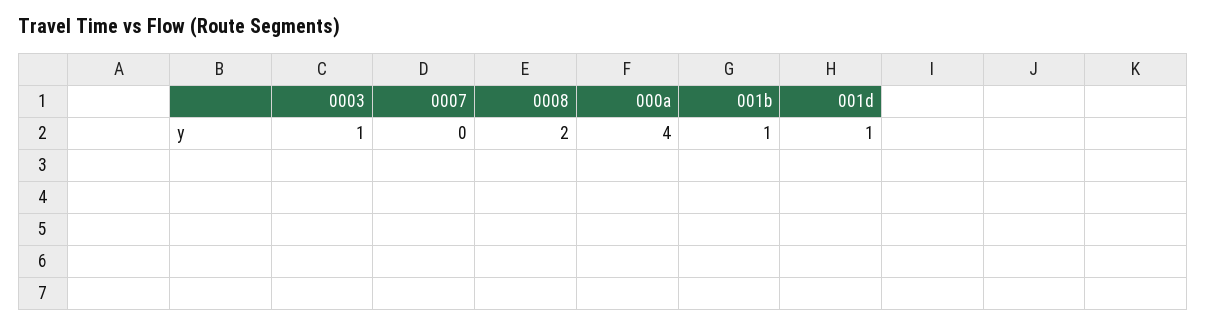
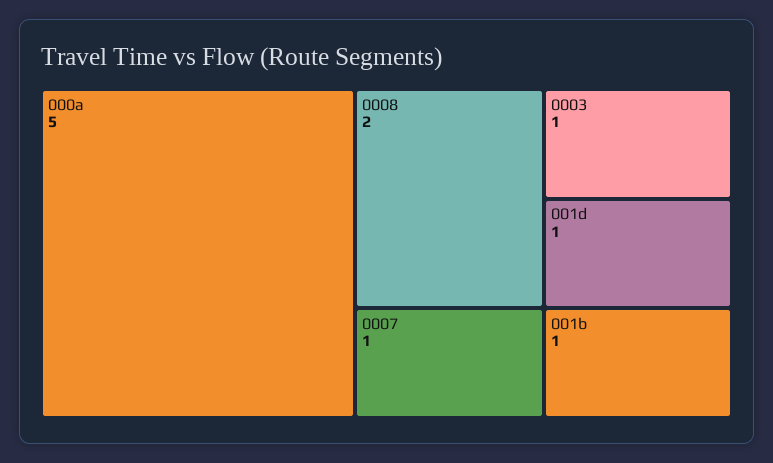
  {
    "0003": 1,
-   "0007": 0,
+   "0007": 1,
    "0008": 2,
-   "000a": 4,
+   "000a": 5,
    "001b": 1,
    "001d": 1
  }

